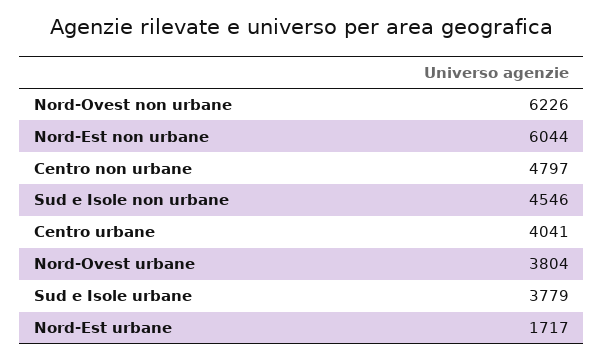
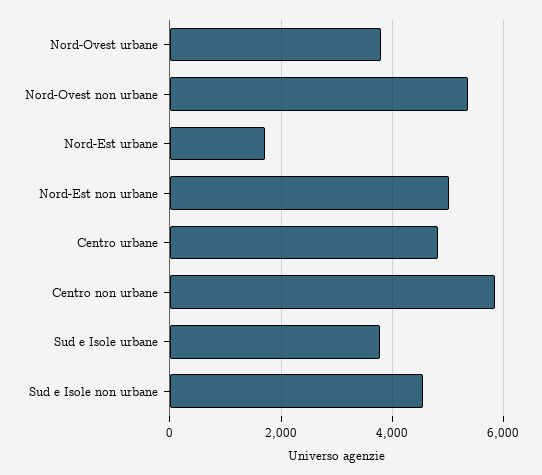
  {
-   "Nord-Ovest non urbane": 6226,
+   "Nord-Ovest non urbane": 5400,
-   "Nord-Est non urbane": 6044,
+   "Nord-Est non urbane": 5000,
-   "Centro non urbane": 4797,
+   "Centro non urbane": 5800,
    "Sud e Isole non urbane": 4546,
-   "Centro urbane": 4041,
+   "Centro urbane": 4800,
    "Nord-Ovest urbane": 3804,
    "Sud e Isole urbane": 3779,
    "Nord-Est urbane": 1717
  }

